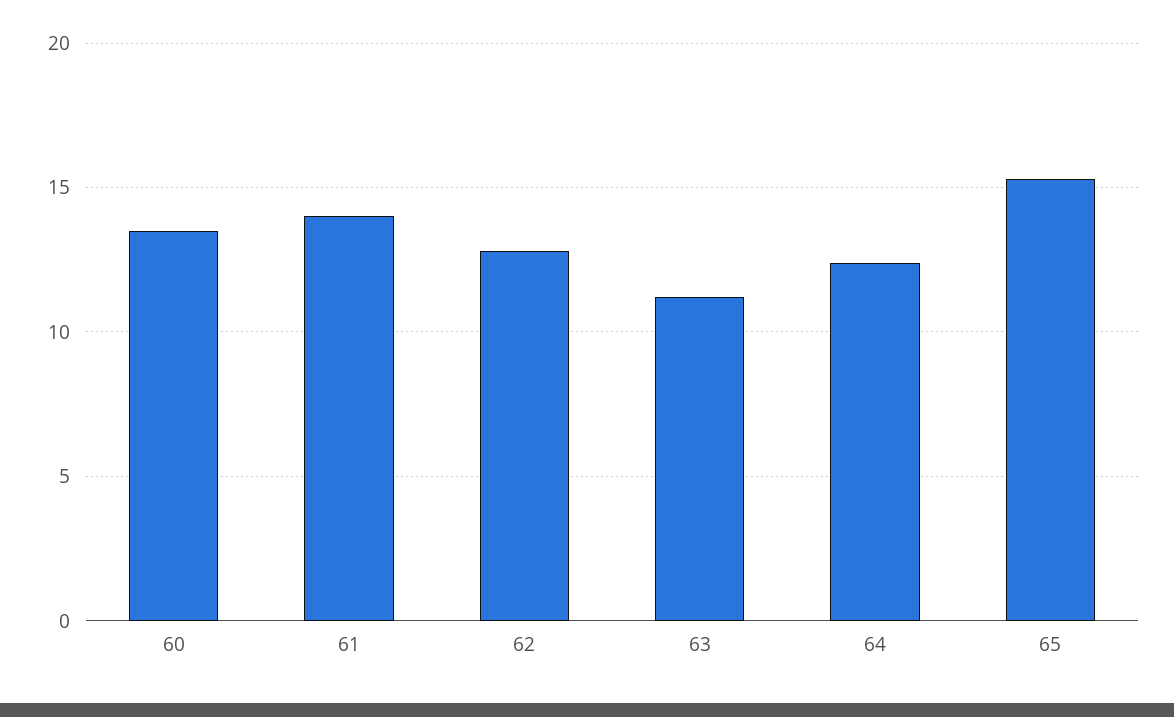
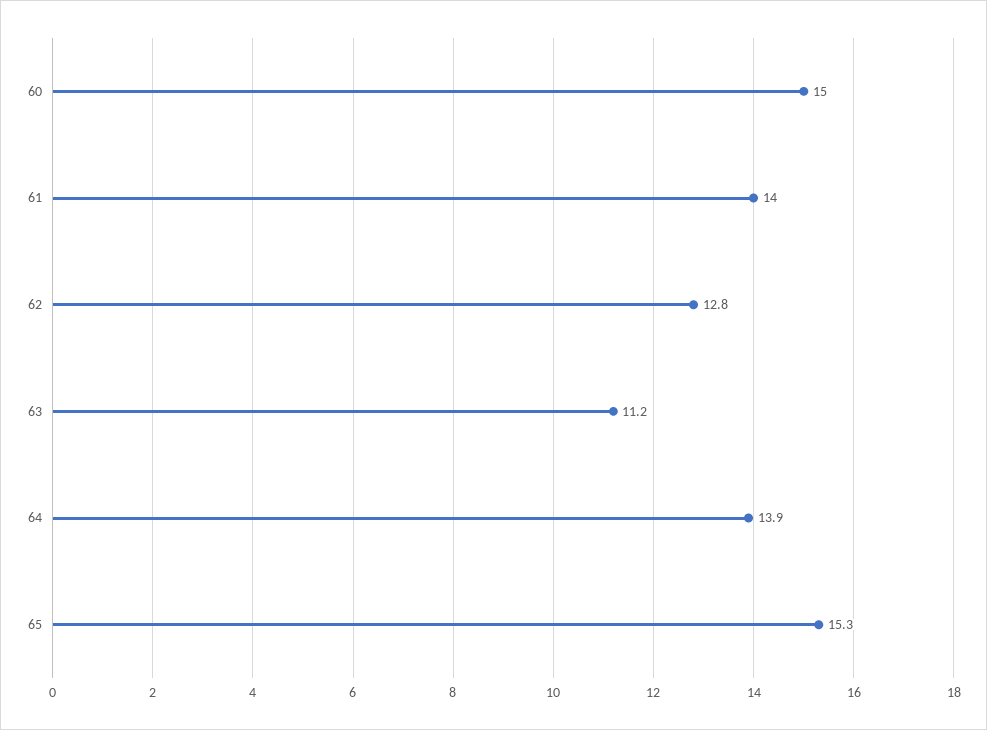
  {
-   "60": 13.5,
+   "60": 15,
    "61": 14,
    "62": 12.8,
    "63": 11.2,
-   "64": 12.5,
+   "64": 13.9,
    "65": 15.3
  }

